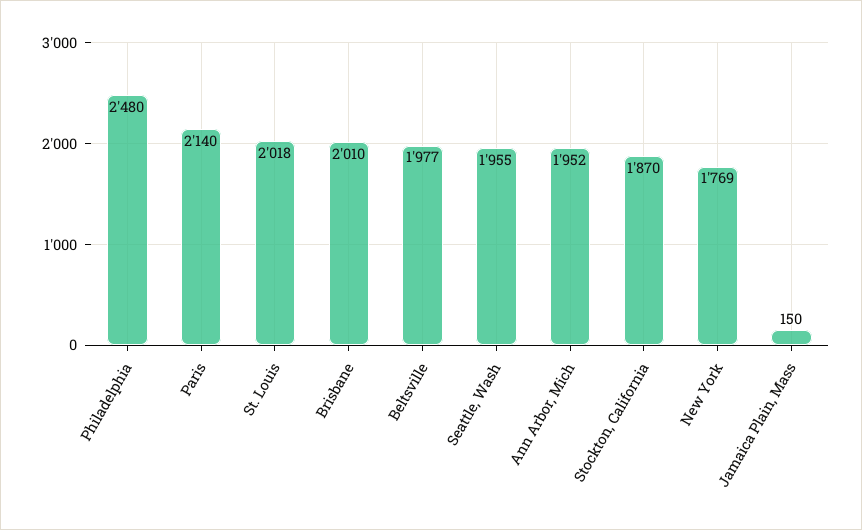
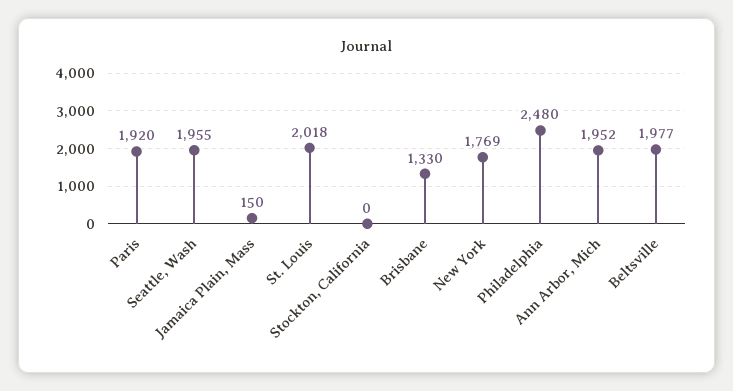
  {
    "Philadelphia": 2480,
-   "Paris": 2140,
+   "Paris": 1920,
    "St. Louis": 2018,
-   "Brisbane": 2010,
+   "Brisbane": 1330,
    "Beltsville": 1977,
    "Seattle, Wash": 1955,
    "Ann Arbor, Mich": 1952,
-   "Stockton, California": 1870,
+   "Stockton, California": 0,
    "New York": 1769,
    "Jamaica Plain, Mass": 150
  }

